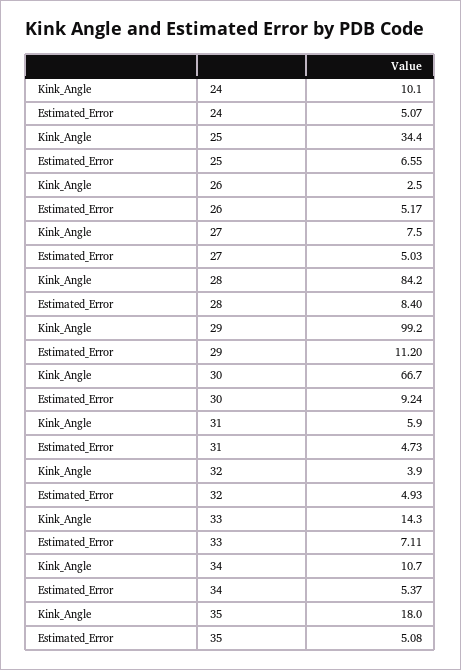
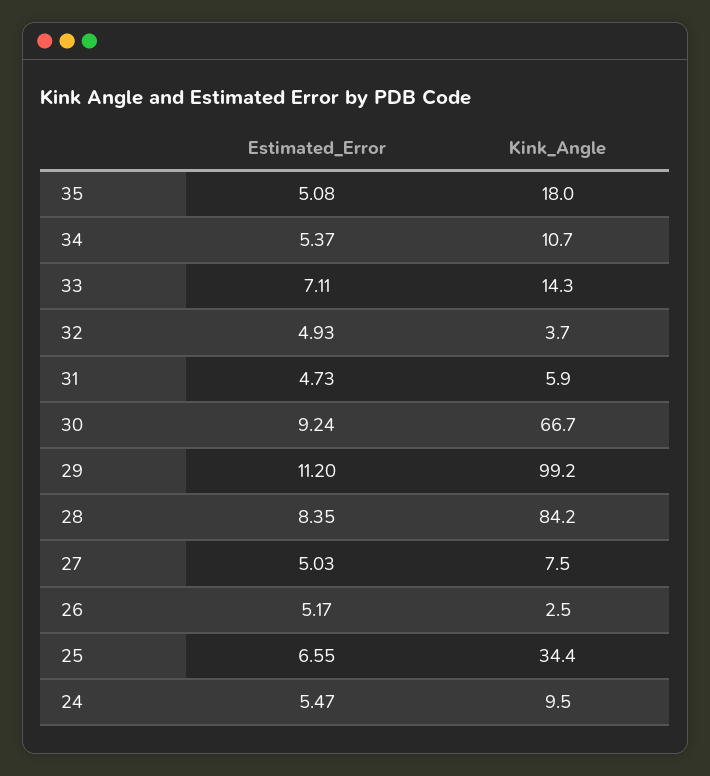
  {
    "Kink_Angle": {
-     "24": 10.1,
+     "24": 9.5,
      "25": 34.4,
      "26": 2.5,
      "27": 7.5,
      "28": 84.2,
      "29": 99.2,
      "30": 66.7,
      "31": 5.9,
-     "32": 3.9,
+     "32": 3.7,
      "33": 14.3,
      "34": 10.7,
      "35": 18
    },
    "Estimated_Error": {
-     "24": 5.07,
+     "24": 5.47,
      "25": 6.55,
      "26": 5.17,
      "27": 5.03,
-     "28": 8.4,
+     "28": 8.35,
      "29": 11.2,
      "30": 9.24,
      "31": 4.73,
      "32": 4.93,
      "33": 7.11,
      "34": 5.37,
      "35": 5.08
    }
  }

